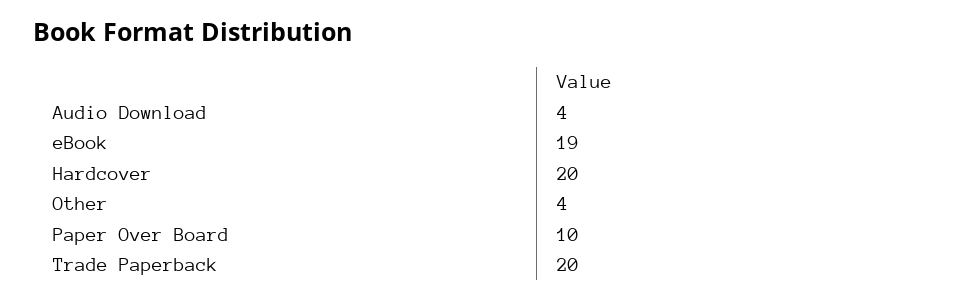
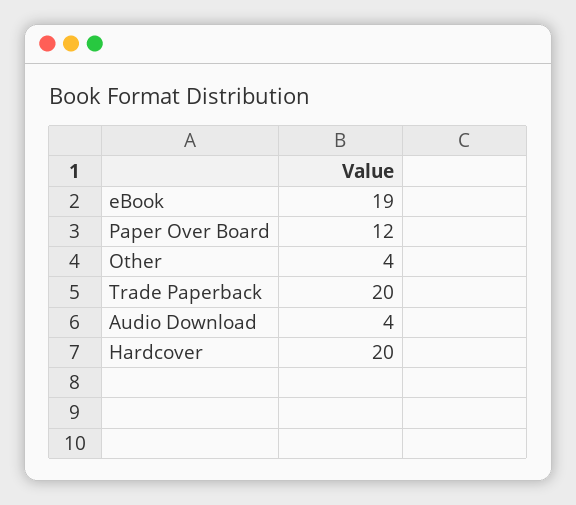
  {
    "Audio Download": 4,
    "eBook": 19,
    "Hardcover": 20,
    "Other": 4,
-   "Paper Over Board": 10,
+   "Paper Over Board": 12,
    "Trade Paperback": 20
  }

